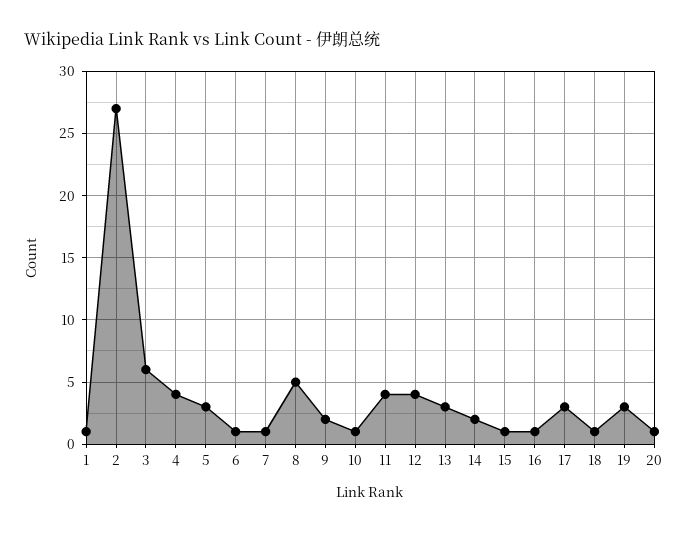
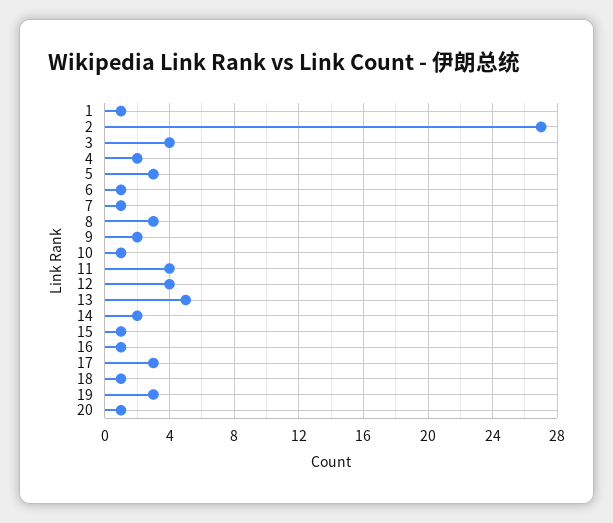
  {
    "1": 1,
    "2": 27,
-   "3": 6,
+   "3": 4,
-   "4": 4,
+   "4": 2,
    "5": 3,
    "6": 1,
    "7": 1,
-   "8": 5,
+   "8": 3,
    "9": 2,
    "10": 1,
    "11": 4,
    "12": 4,
-   "13": 3,
+   "13": 5,
    "14": 2,
    "15": 1,
    "16": 1,
    "17": 3,
    "18": 1,
    "19": 3,
    "20": 1
  }

